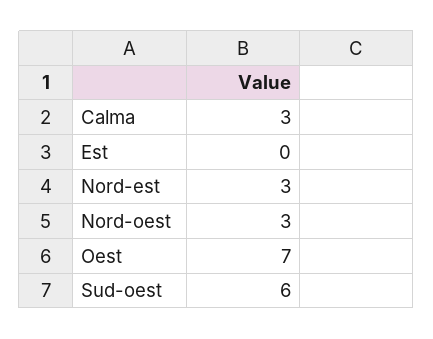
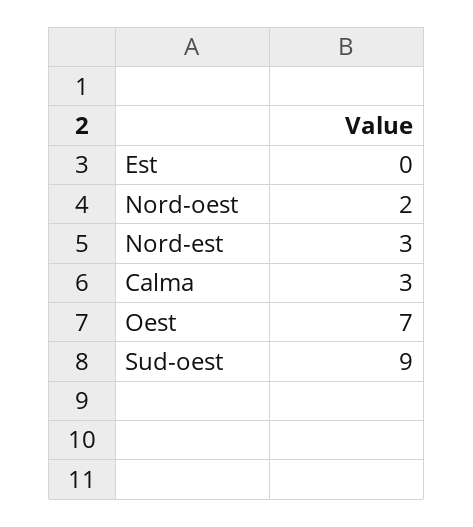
  {
    "Calma": 3,
    "Est": 0,
    "Nord-est": 3,
-   "Nord-oest": 3,
+   "Nord-oest": 2,
    "Oest": 7,
-   "Sud-oest": 6
+   "Sud-oest": 9
  }

